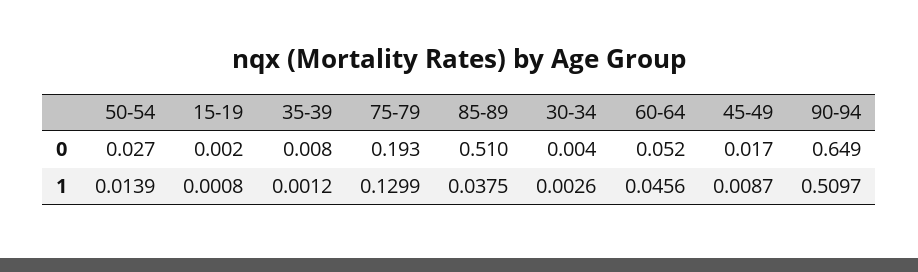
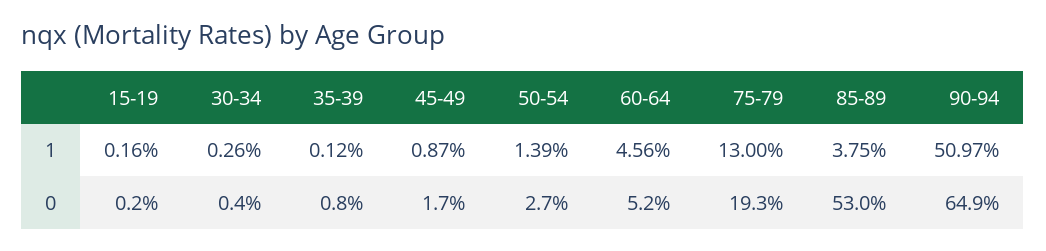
  {
    "50-54": {
      "0": 0.027,
      "1": 0.0139
    },
    "15-19": {
      "0": 0.002,
-     "1": 0.0008
+     "1": 0.0016
    },
    "35-39": {
      "0": 0.008,
      "1": 0.0012
    },
    "75-79": {
      "0": 0.193,
-     "1": 0.1299
+     "1": 0.13
    },
    "85-89": {
-     "0": 0.51,
+     "0": 0.53,
      "1": 0.0375
    },
    "30-34": {
      "0": 0.004,
      "1": 0.0026
    },
    "60-64": {
      "0": 0.052,
      "1": 0.0456
    },
    "45-49": {
      "0": 0.017,
      "1": 0.0087
    },
    "90-94": {
      "0": 0.649,
      "1": 0.5097
    }
  }

